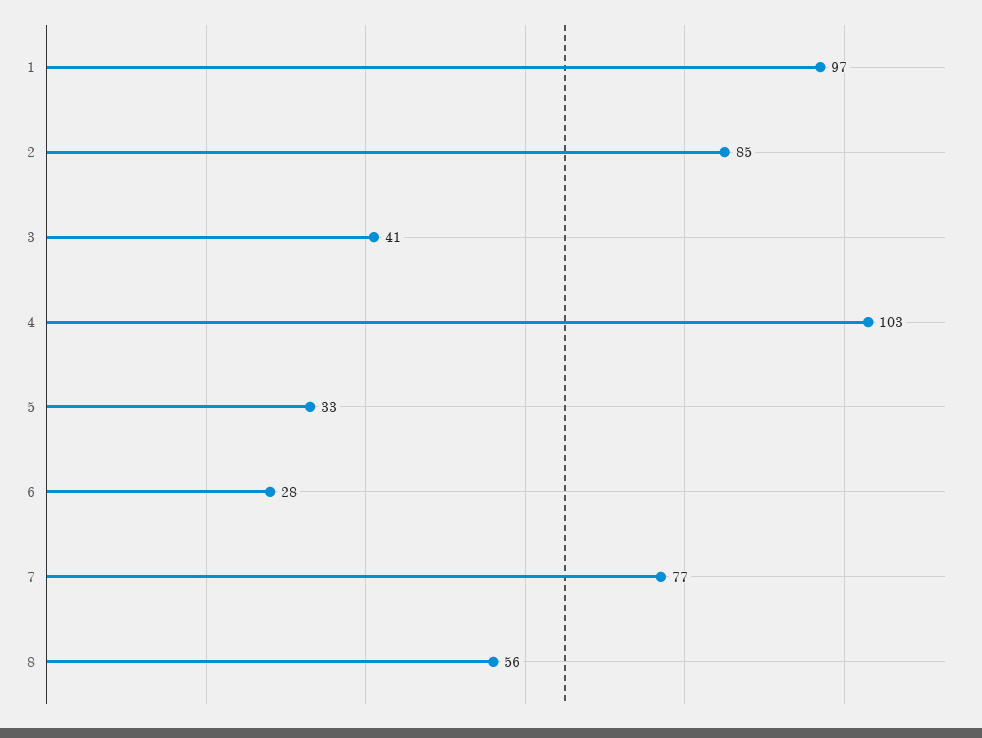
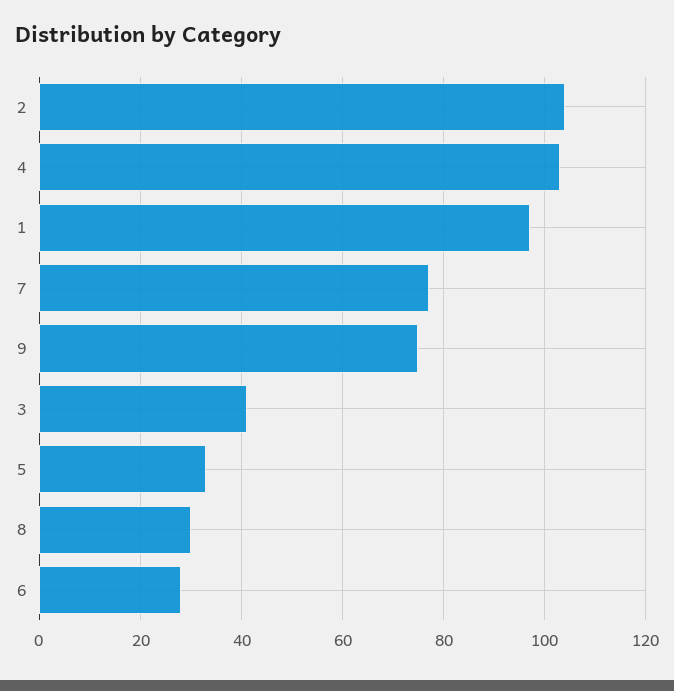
  {
    "1": 97,
-   "2": 85,
+   "2": 105,
    "3": 41,
    "4": 103,
    "5": 33,
    "6": 28,
    "7": 77,
-   "8": 56
+   "8": 30,
+   "9": 75
  }

